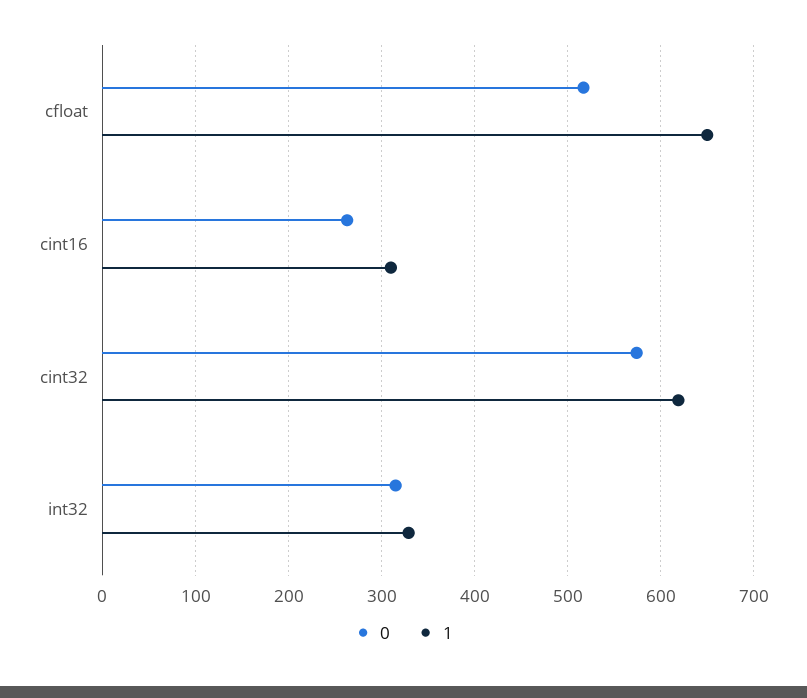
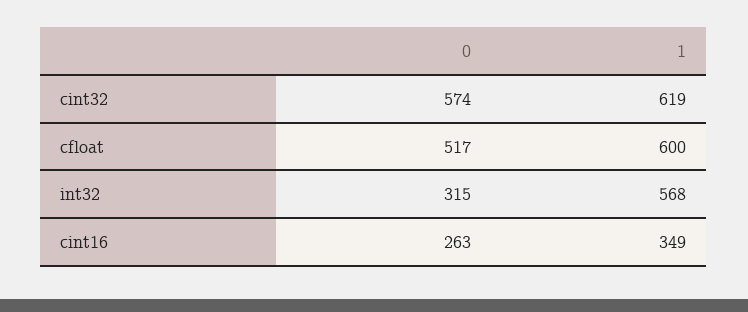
  {
    "0": {
      "cfloat": 517,
      "cint16": 263,
      "cint32": 574,
      "int32": 315
    },
    "1": {
-     "cfloat": 650,
+     "cfloat": 600,
-     "cint16": 310,
+     "cint16": 349,
      "cint32": 619,
-     "int32": 330
+     "int32": 568
    }
  }

